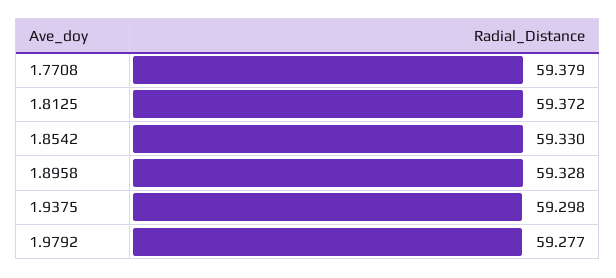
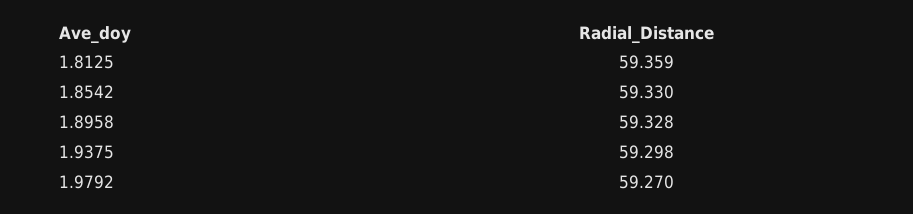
  {
-   "1.7708": 59.379,
-   "1.8125": 59.372,
+   "1.8125": 59.359,
    "1.8542": 59.33,
    "1.8958": 59.328,
    "1.9375": 59.298,
-   "1.9792": 59.277
+   "1.9792": 59.27
  }

